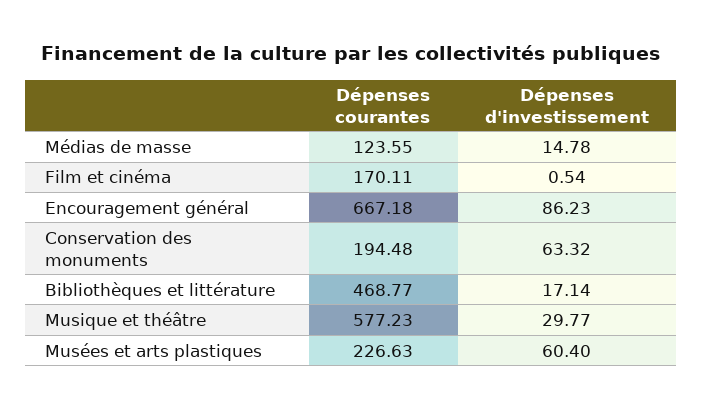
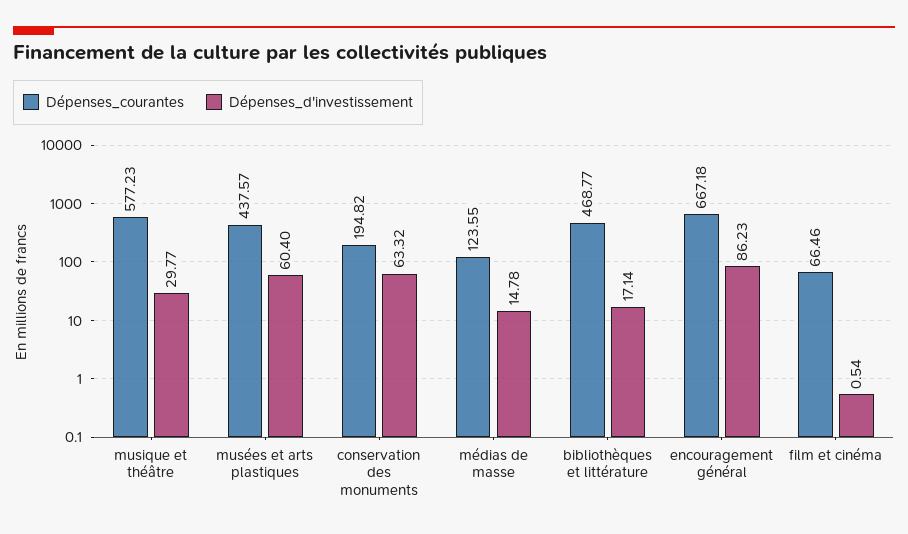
  {
    "Dépenses courantes": {
      "Médias de masse": 123.55,
-     "Film et cinéma": 170.11,
+     "Film et cinéma": 66.46,
      "Encouragement général": 667.18,
-     "Conservation des monuments": 194.48,
+     "Conservation des monuments": 194.82,
      "Bibliothèques et littérature": 468.77,
      "Musique et théâtre": 577.23,
-     "Musées et arts plastiques": 226.63
+     "Musées et arts plastiques": 437.57
    },
    "Dépenses d'investissement": {
      "Médias de masse": 14.78,
      "Film et cinéma": 0.54,
      "Encouragement général": 86.23,
      "Conservation des monuments": 63.32,
      "Bibliothèques et littérature": 17.14,
      "Musique et théâtre": 29.77,
      "Musées et arts plastiques": 60.4
    }
  }

